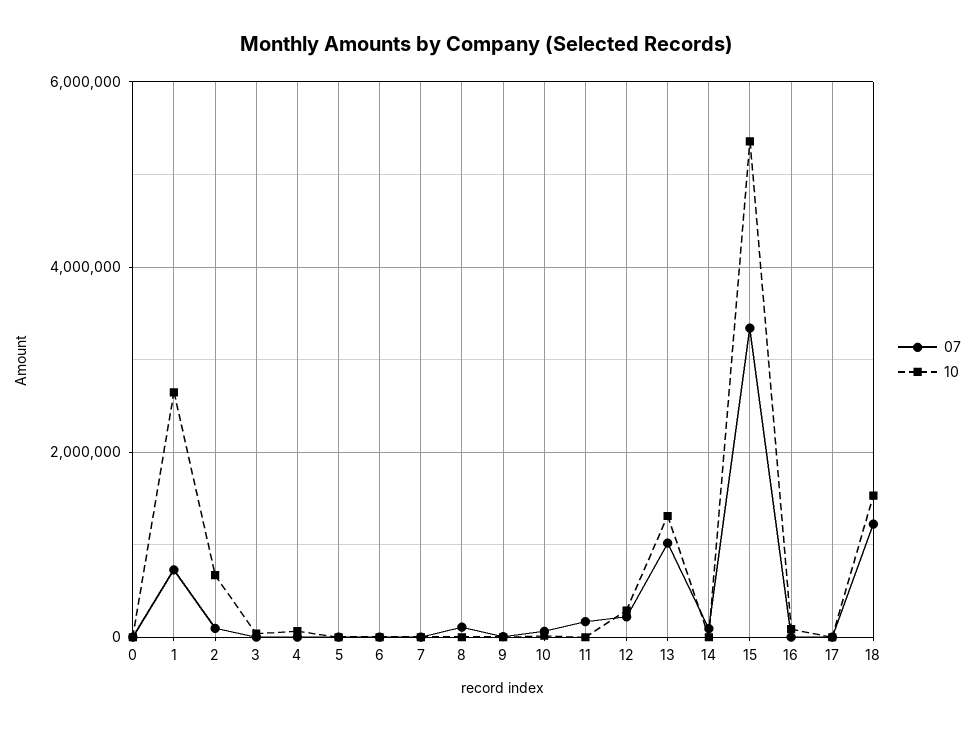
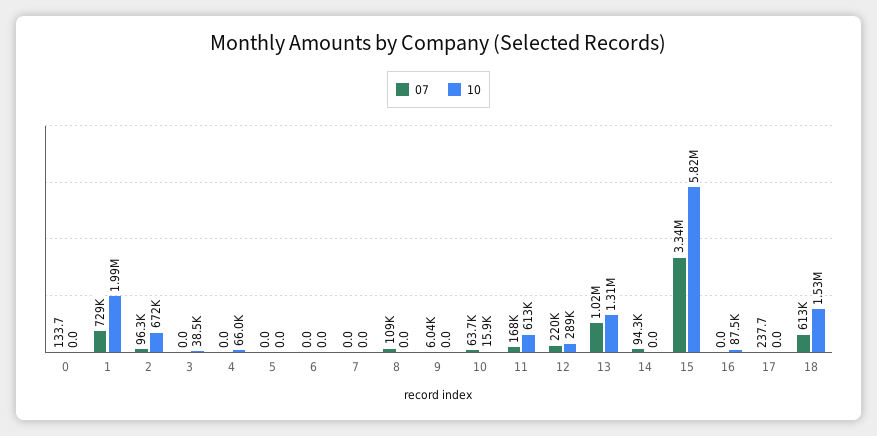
  {
    "07": {
      "0": 133.7,
      "1": 729000,
      "2": 96300,
      "3": 0,
      "4": 0,
      "5": 0,
      "6": 0,
      "7": 0,
      "8": 109000,
      "9": 6040,
      "10": 63700,
      "11": 168000,
      "12": 220000,
      "13": 1020000,
      "14": 94300,
      "15": 3340000,
      "16": 0,
      "17": 237.7,
-     "18": 1200000
+     "18": 613000
    },
    "10": {
      "0": 0,
-     "1": 2600000,
+     "1": 1990000,
      "2": 672000,
      "3": 38500,
      "4": 66000,
      "5": 0,
      "6": 0,
      "7": 0,
      "8": 0,
      "9": 0,
      "10": 15900,
-     "11": 0,
+     "11": 613000,
      "12": 289000,
      "13": 1310000,
      "14": 0,
-     "15": 5400000,
+     "15": 5820000,
      "16": 87500,
      "17": 0,
      "18": 1530000
    }
  }

